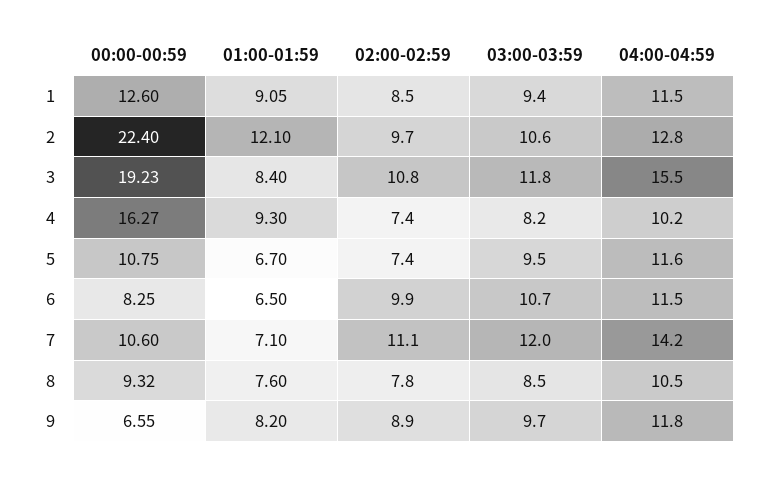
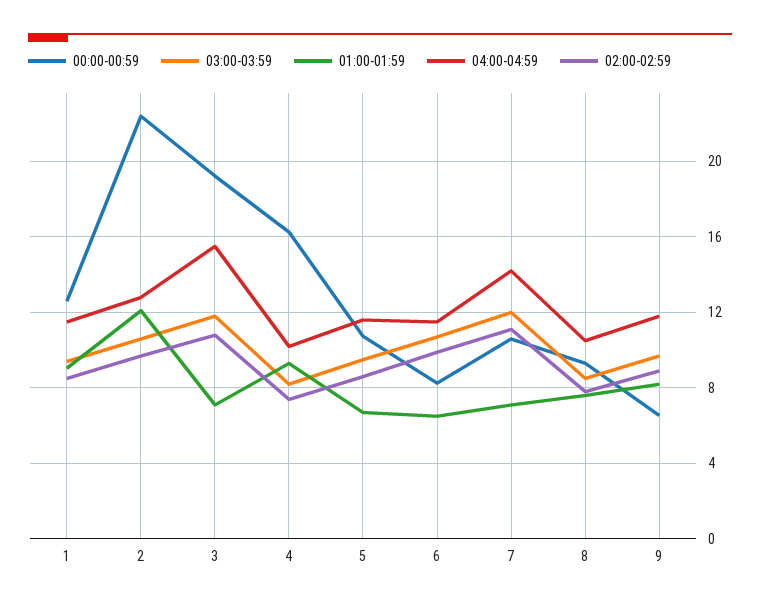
  {
    "00:00-00:59": {
      "1": 12.6,
      "2": 22.4,
      "3": 19.23,
      "4": 16.27,
      "5": 10.75,
      "6": 8.25,
      "7": 10.6,
      "8": 9.32,
      "9": 6.55
    },
    "01:00-01:59": {
      "1": 9.05,
      "2": 12.1,
-     "3": 8.4,
+     "3": 7,
      "4": 9.3,
      "5": 6.7,
      "6": 6.5,
      "7": 7.1,
      "8": 7.6,
      "9": 8.2
    },
    "02:00-02:59": {
      "1": 8.5,
      "2": 9.7,
      "3": 10.8,
      "4": 7.4,
-     "5": 7.4,
+     "5": 8.5,
      "6": 9.9,
      "7": 11.1,
      "8": 7.8,
      "9": 8.9
    },
    "03:00-03:59": {
      "1": 9.4,
      "2": 10.6,
      "3": 11.8,
      "4": 8.2,
      "5": 9.5,
      "6": 10.7,
      "7": 12,
      "8": 8.5,
      "9": 9.7
    },
    "04:00-04:59": {
      "1": 11.5,
      "2": 12.8,
      "3": 15.5,
      "4": 10.2,
      "5": 11.6,
      "6": 11.5,
      "7": 14.2,
      "8": 10.5,
      "9": 11.8
    }
  }

